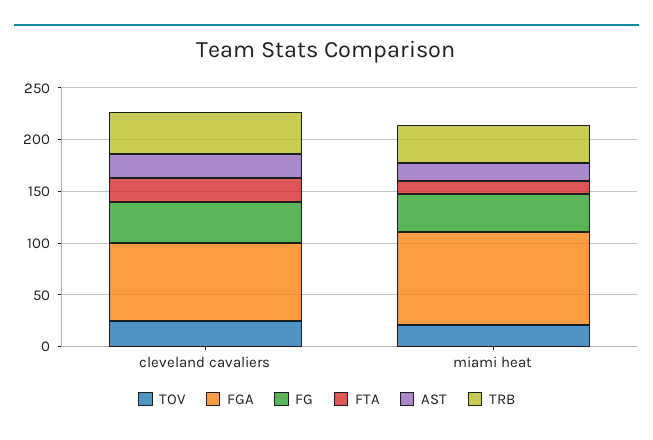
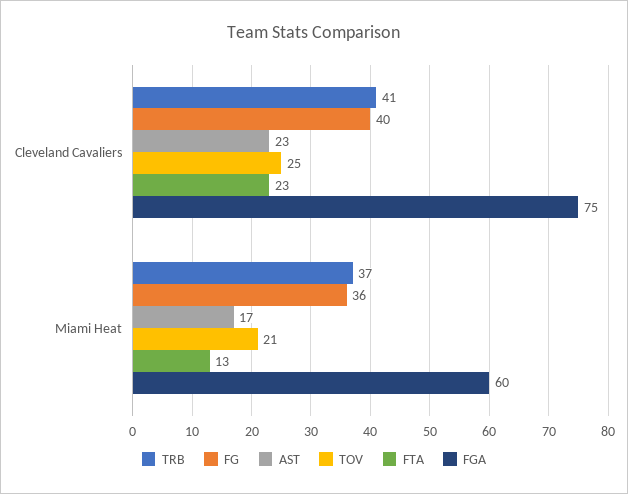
  {
    "TOV": {
      "cleveland cavaliers": 25,
      "miami heat": 21
    },
    "FGA": {
      "cleveland cavaliers": 75,
-     "miami heat": 90
+     "miami heat": 60
    },
    "FG": {
      "cleveland cavaliers": 40,
      "miami heat": 36
    },
    "FTA": {
      "cleveland cavaliers": 23,
      "miami heat": 13
    },
    "AST": {
      "cleveland cavaliers": 23,
      "miami heat": 17
    },
    "TRB": {
      "cleveland cavaliers": 41,
      "miami heat": 37
    }
  }

